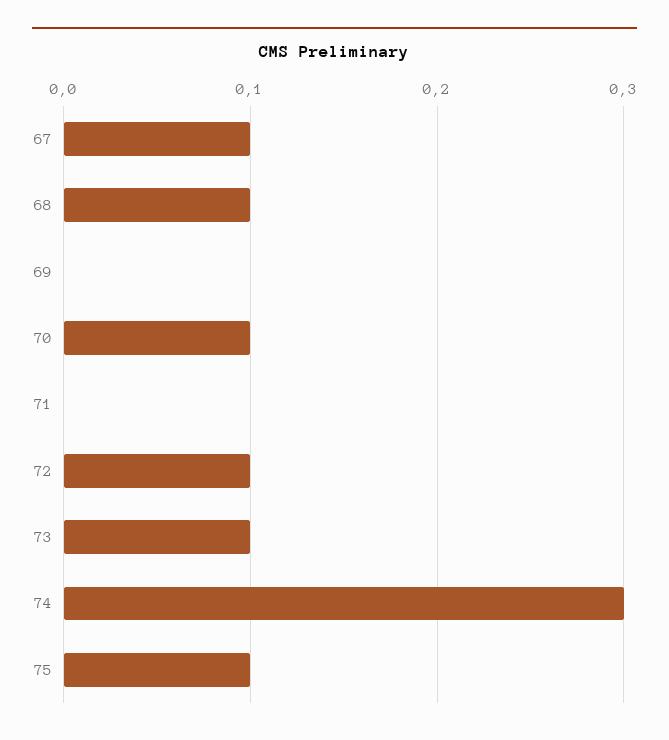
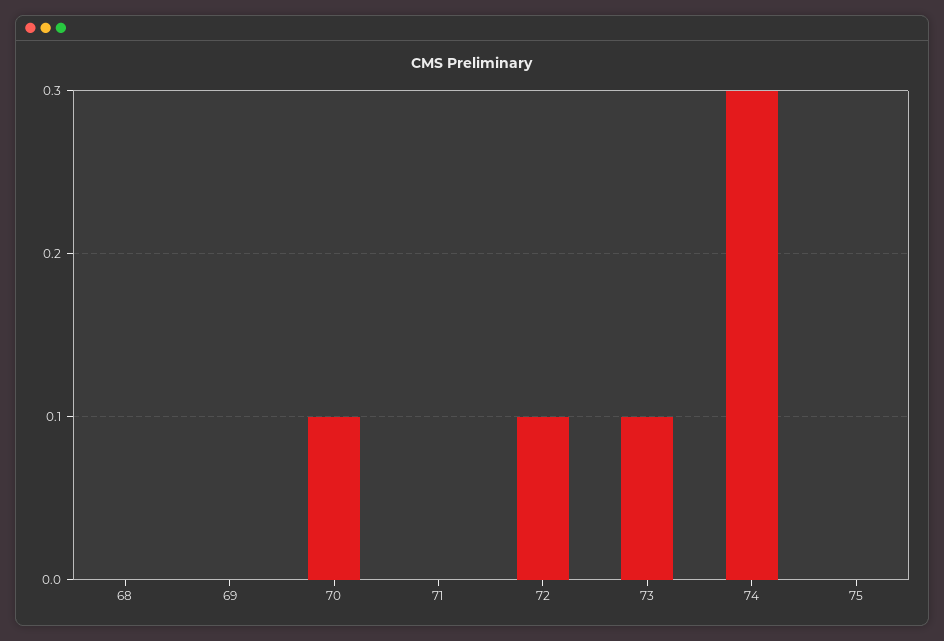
  {
-   "67": 0.1,
-   "68": 0.1,
+   "68": 0,
    "69": 0,
    "70": 0.1,
    "71": 0,
    "72": 0.1,
    "73": 0.1,
    "74": 0.3,
-   "75": 0.1
+   "75": 0
  }

